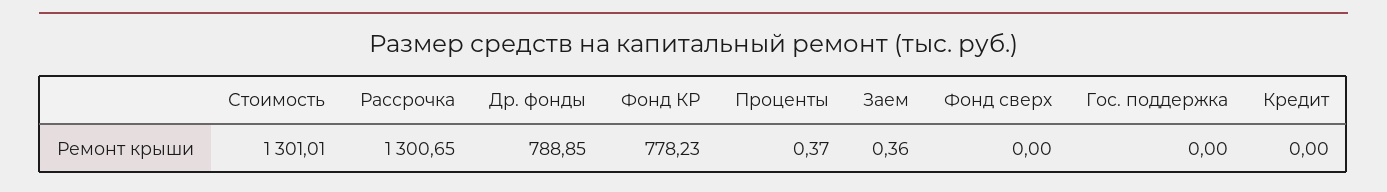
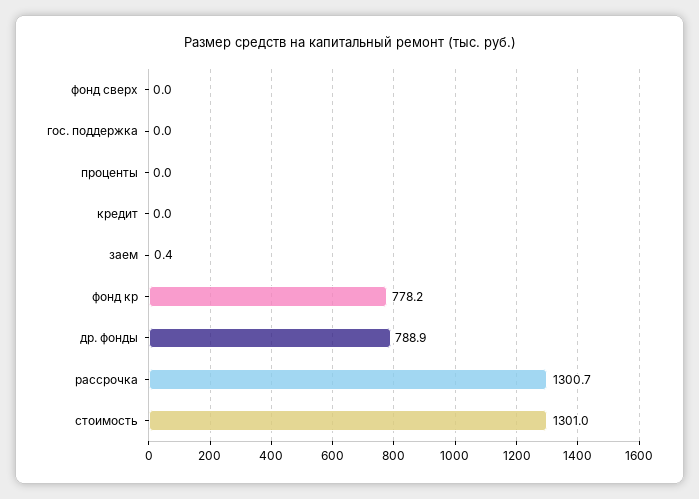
  {
    "Стоимость": 1301.01,
    "Рассрочка": 1300.65,
    "Др. фонды": 788.85,
    "Фонд КР": 778.23,
-   "Проценты": 0.37,
+   "Проценты": 0,
    "Заем": 0.36,
    "Фонд сверх": 0,
    "Гос. поддержка": 0,
    "Кредит": 0
  }

